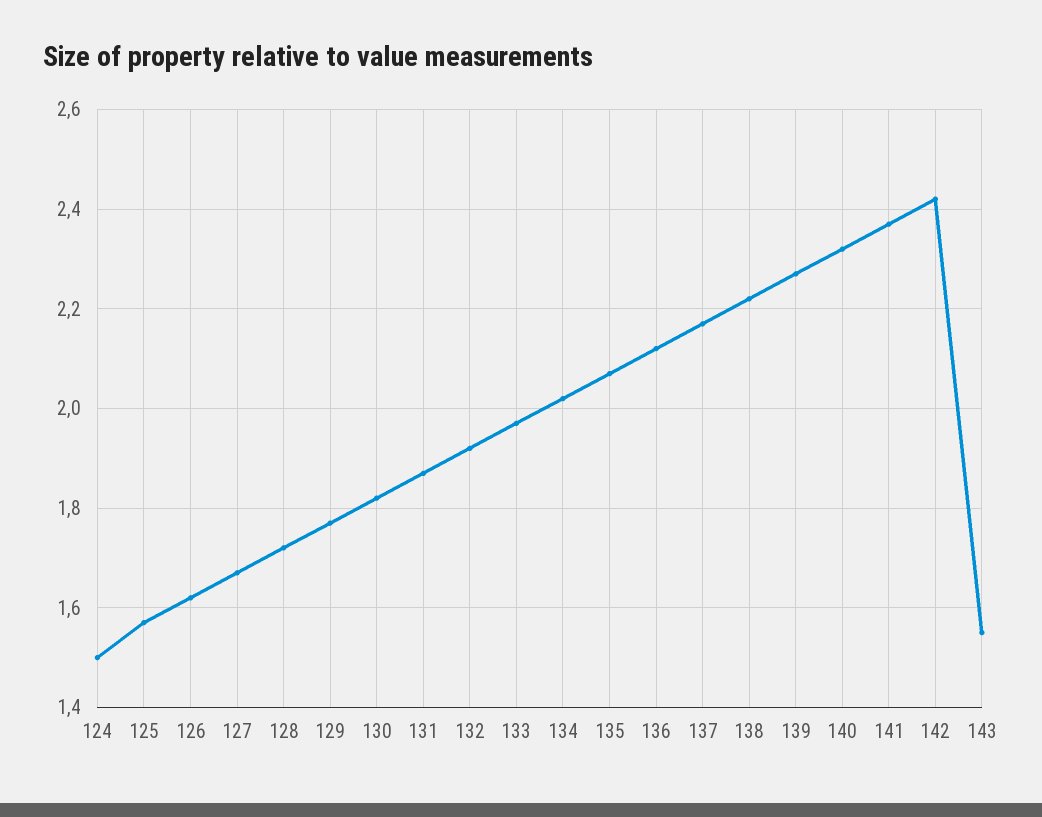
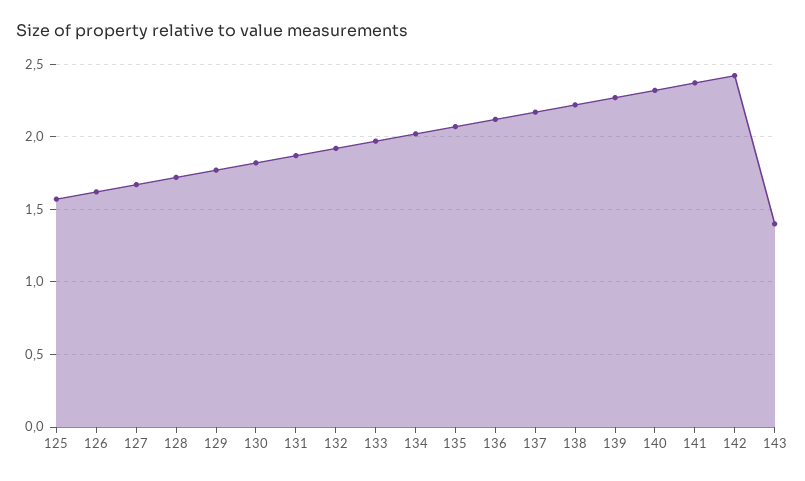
  {
-   "124": 1.5,
    "125": 1.55,
    "126": 1.6,
    "127": 1.65,
    "128": 1.7,
    "129": 1.75,
    "130": 1.8,
    "131": 1.85,
    "132": 1.9,
    "133": 1.95,
    "134": 2,
    "135": 2.05,
    "136": 2.1,
    "137": 2.15,
    "138": 2.2,
    "139": 2.25,
    "140": 2.3,
    "141": 2.35,
    "142": 2.4,
-   "143": 1.55
+   "143": 1.4
  }

